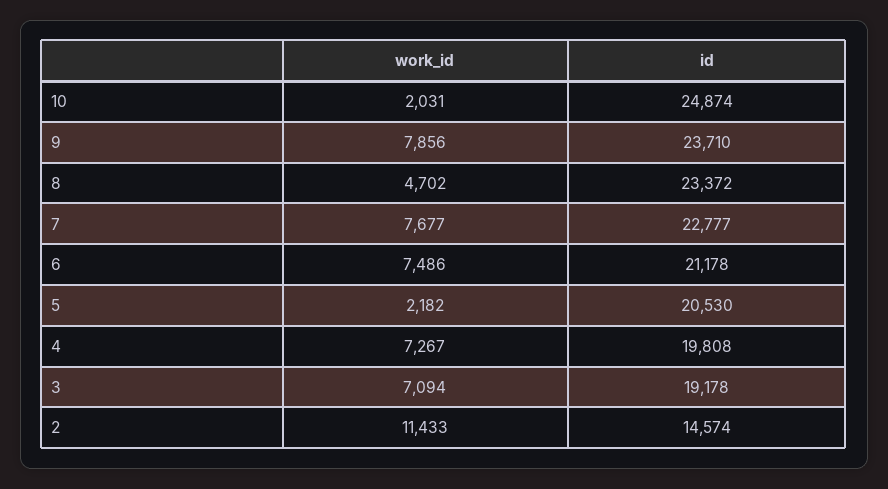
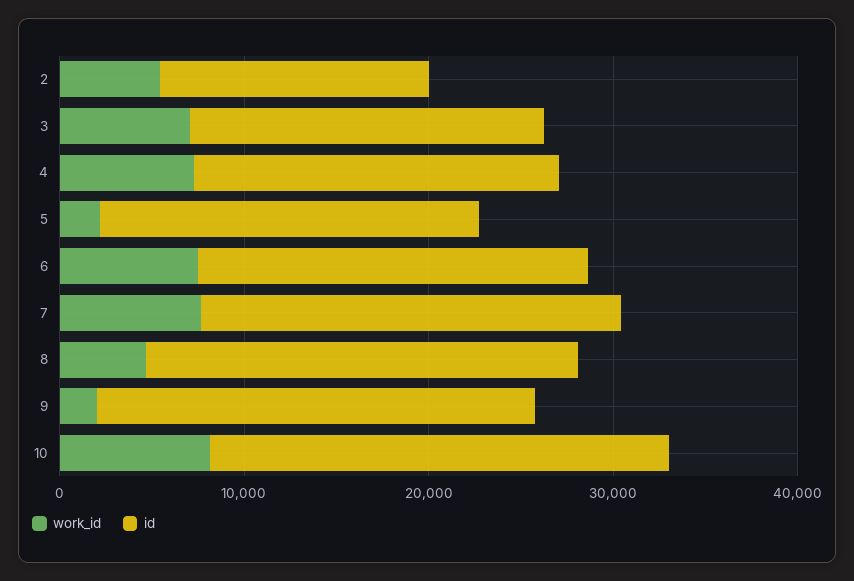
  {
    "work_id": {
-     "10": 2031,
+     "10": 8000,
-     "9": 7856,
+     "9": 2000,
      "8": 4702,
      "7": 7677,
      "6": 7486,
      "5": 2182,
      "4": 7267,
      "3": 7094,
-     "2": 11433
+     "2": 6000
    },
    "id": {
      "10": 24874,
      "9": 23710,
      "8": 23372,
      "7": 22777,
      "6": 21178,
      "5": 20530,
      "4": 19808,
      "3": 19178,
      "2": 14574
    }
  }

